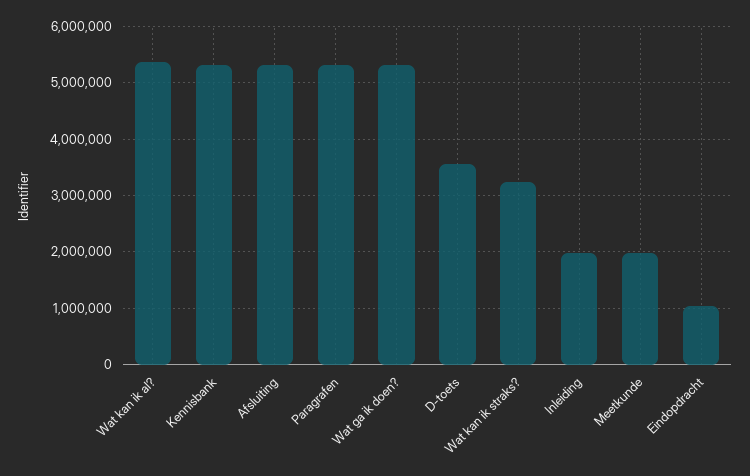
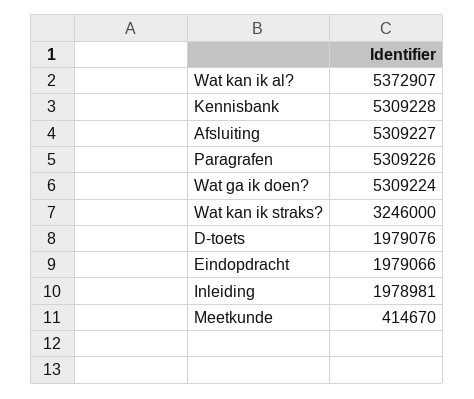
  {
    "Wat kan ik al?": 5372907,
    "Kennisbank": 5309228,
    "Afsluiting": 5309227,
    "Paragrafen": 5309226,
    "Wat ga ik doen?": 5309224,
-   "D-toets": 3600000,
+   "D-toets": 1979076,
    "Wat kan ik straks?": 3246000,
    "Inleiding": 1978981,
-   "Meetkunde": 2000000,
+   "Meetkunde": 414670,
-   "Eindopdracht": 1000000
+   "Eindopdracht": 1979066
  }

